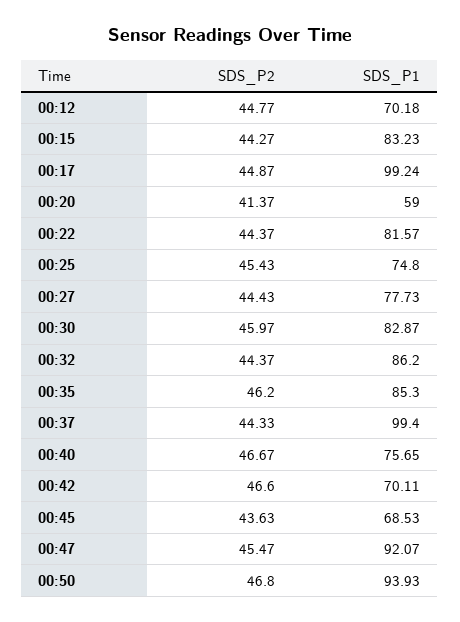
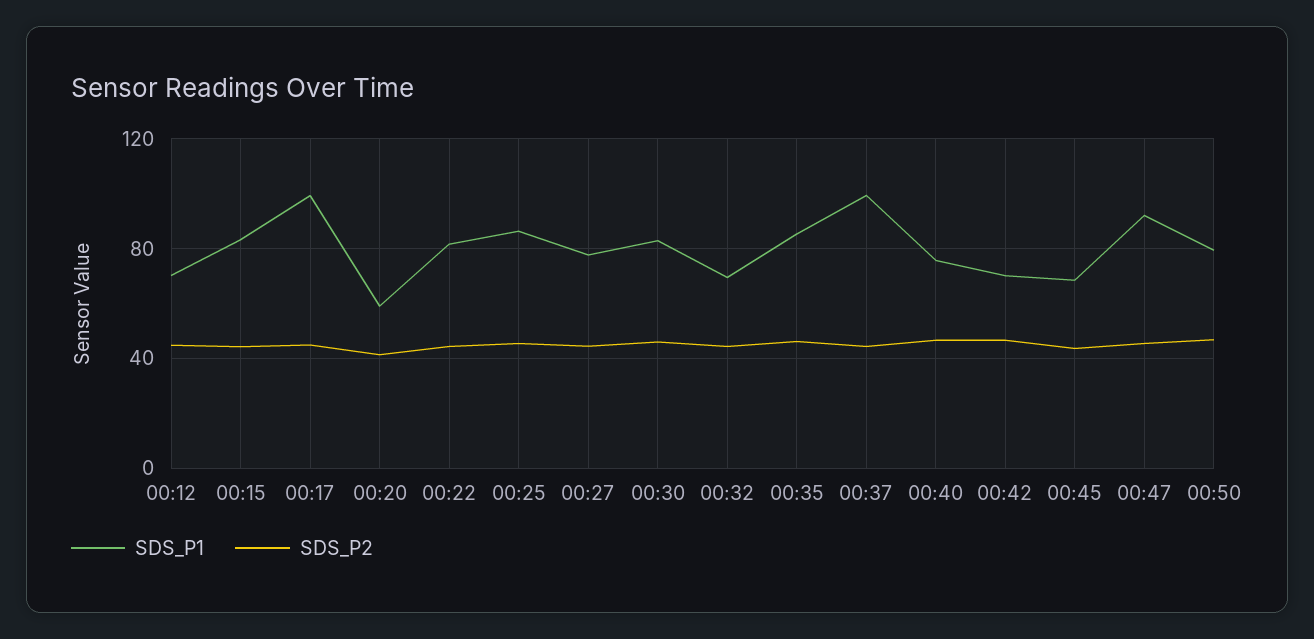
  {
    "SDS_P2": {
      "00:12": 44.77,
      "00:15": 44.27,
      "00:17": 44.87,
      "00:20": 41.37,
      "00:22": 44.37,
      "00:25": 45.43,
      "00:27": 44.43,
      "00:30": 45.97,
      "00:32": 44.37,
      "00:35": 46.2,
      "00:37": 44.33,
      "00:40": 46.67,
      "00:42": 46.6,
      "00:45": 43.63,
      "00:47": 45.47,
      "00:50": 46.8
    },
    "SDS_P1": {
      "00:12": 70.18,
      "00:15": 83.23,
      "00:17": 99.24,
      "00:20": 59,
      "00:22": 81.57,
-     "00:25": 74.8,
+     "00:25": 85,
      "00:27": 77.73,
      "00:30": 82.87,
-     "00:32": 86.2,
+     "00:32": 70,
      "00:35": 85.3,
      "00:37": 99.4,
      "00:40": 75.65,
      "00:42": 70.11,
      "00:45": 68.53,
      "00:47": 92.07,
-     "00:50": 93.93
+     "00:50": 80
    }
  }

